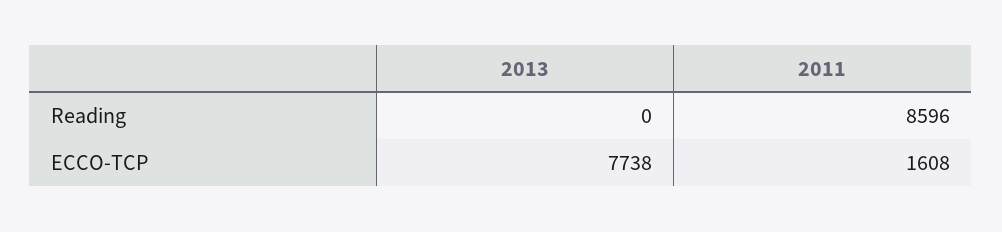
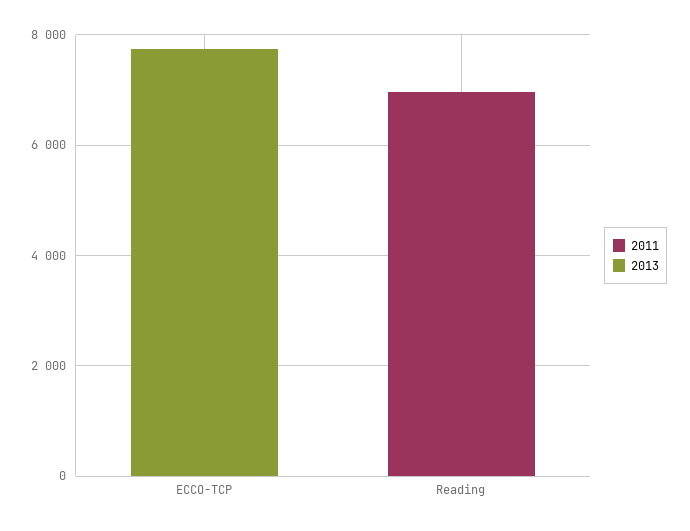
  {
    "2013": {
      "Reading": 0,
      "ECCO-TCP": 7738
    },
    "2011": {
-     "Reading": 8596,
+     "Reading": 7000,
-     "ECCO-TCP": 1608
+     "ECCO-TCP": 0
    }
  }

